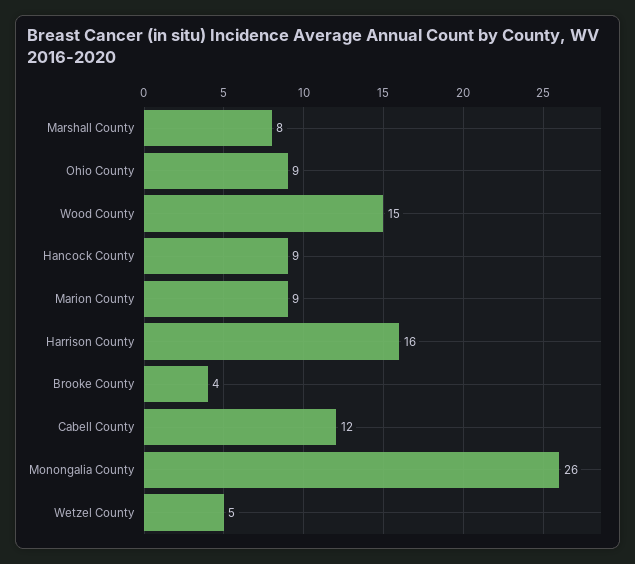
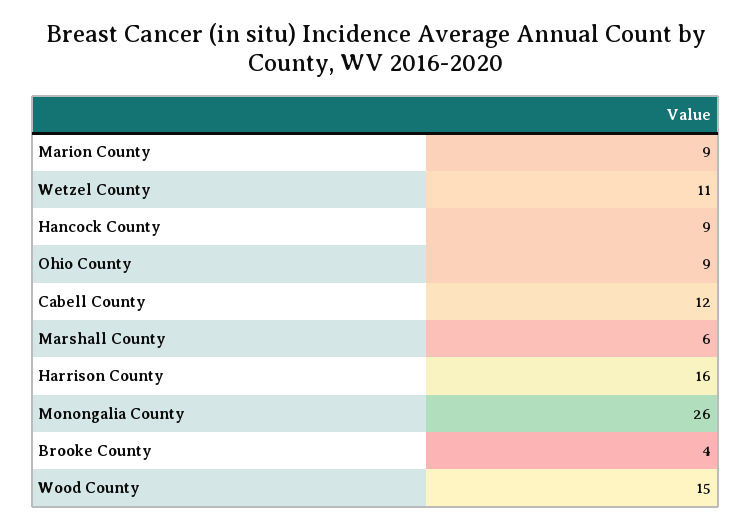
  {
-   "Marshall County": 8,
+   "Marshall County": 6,
    "Ohio County": 9,
    "Wood County": 15,
    "Hancock County": 9,
    "Marion County": 9,
    "Harrison County": 16,
    "Brooke County": 4,
    "Cabell County": 12,
    "Monongalia County": 26,
-   "Wetzel County": 5
+   "Wetzel County": 11
  }

